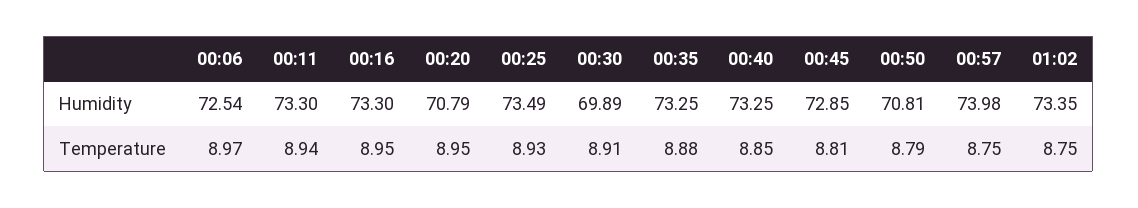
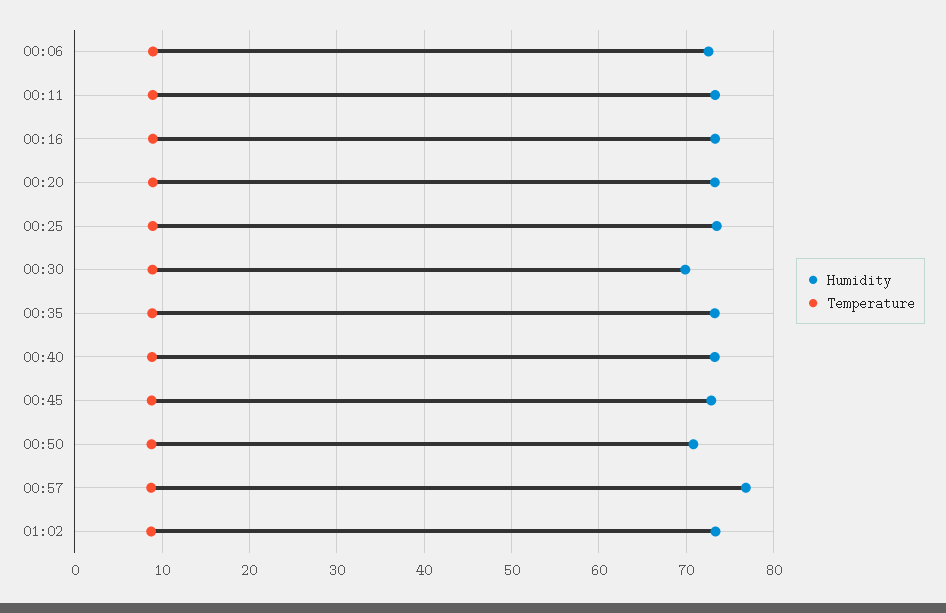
  {
    "Humidity": {
      "00:06": 72.54,
      "00:11": 73.3,
      "00:16": 73.3,
-     "00:20": 70.79,
+     "00:20": 73,
      "00:25": 73.49,
      "00:30": 69.89,
      "00:35": 73.25,
      "00:40": 73.25,
      "00:45": 72.85,
      "00:50": 70.81,
-     "00:57": 73.98,
+     "00:57": 77,
      "01:02": 73.35
    },
    "Temperature": {
      "00:06": 8.97,
      "00:11": 8.94,
      "00:16": 8.95,
      "00:20": 8.95,
      "00:25": 8.93,
      "00:30": 8.91,
      "00:35": 8.88,
      "00:40": 8.85,
      "00:45": 8.81,
      "00:50": 8.79,
      "00:57": 8.75,
      "01:02": 8.75
    }
  }

